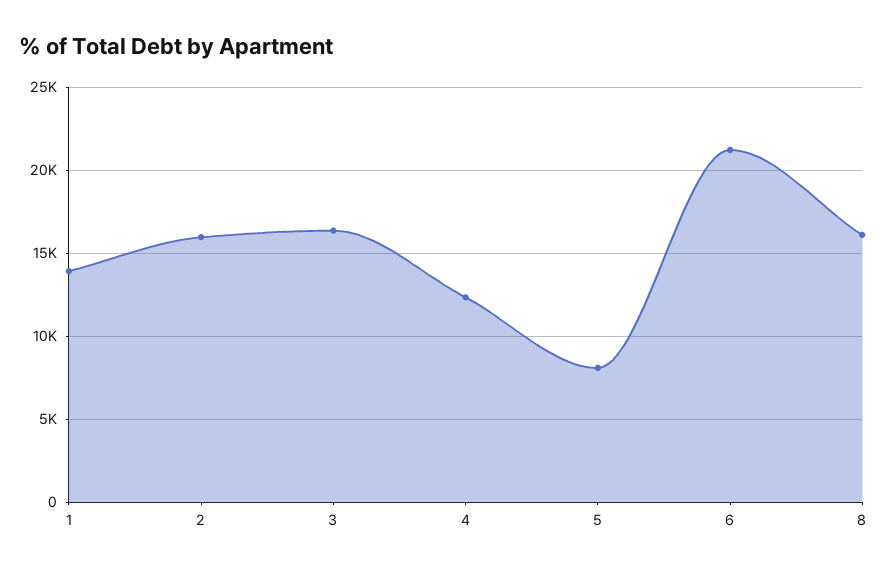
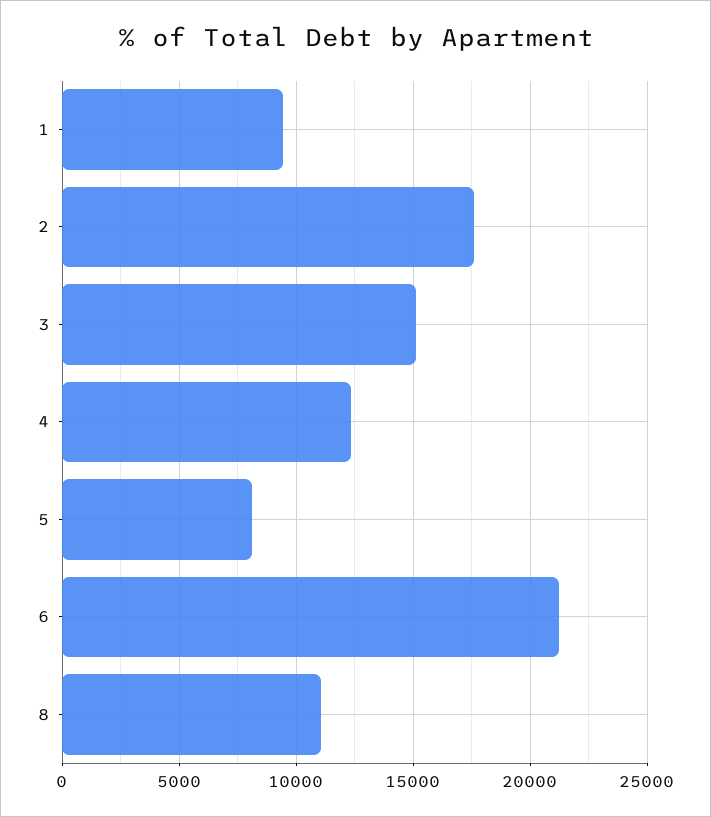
  {
-   "1": 14000,
+   "1": 9500,
-   "2": 16000,
+   "2": 17500,
-   "3": 16500,
+   "3": 15000,
    "4": 12500,
    "5": 8000,
    "6": 21000,
-   "8": 16000
+   "8": 11000
  }

